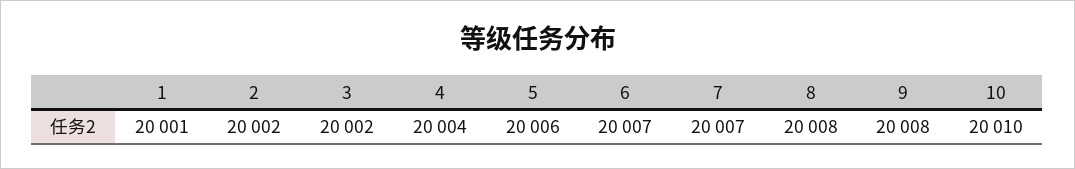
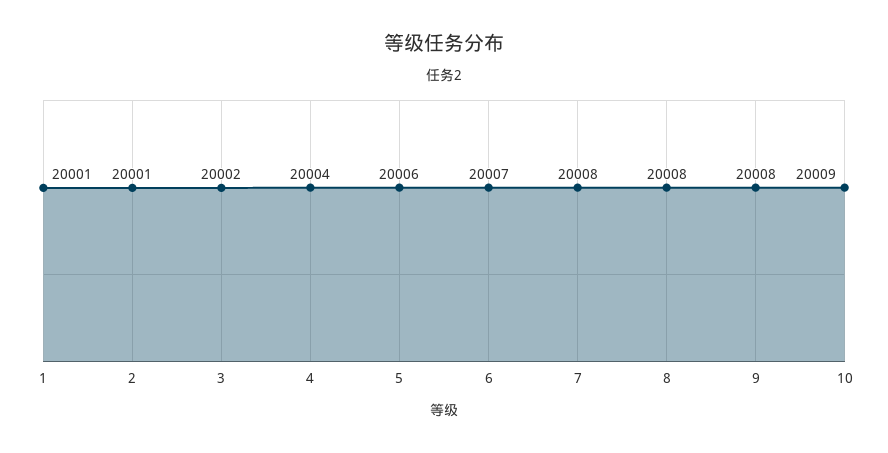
  {
    "1": 20001,
-   "2": 20002,
+   "2": 20001,
    "3": 20002,
    "4": 20004,
    "5": 20006,
    "6": 20007,
-   "7": 20007,
+   "7": 20008,
    "8": 20008,
    "9": 20008,
-   "10": 20010
+   "10": 20009
  }

